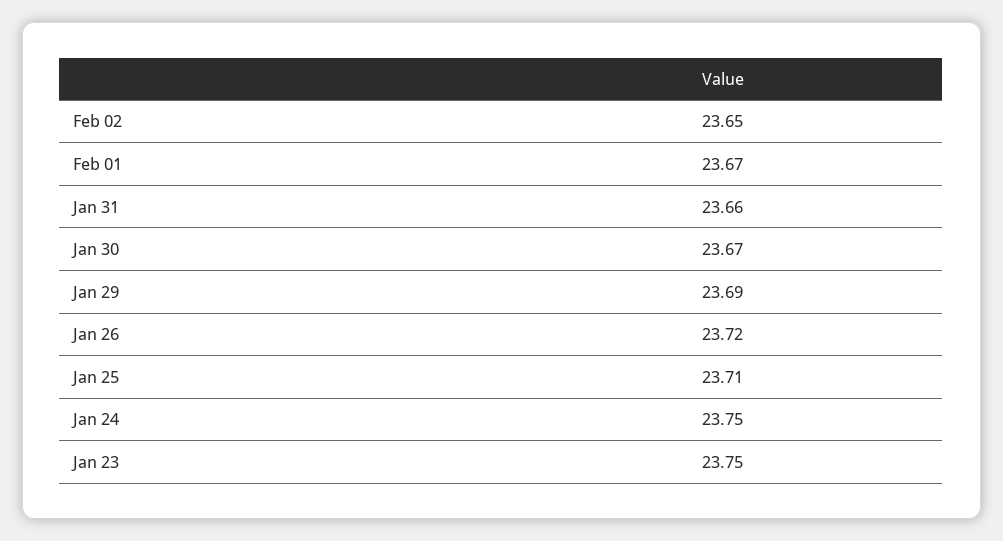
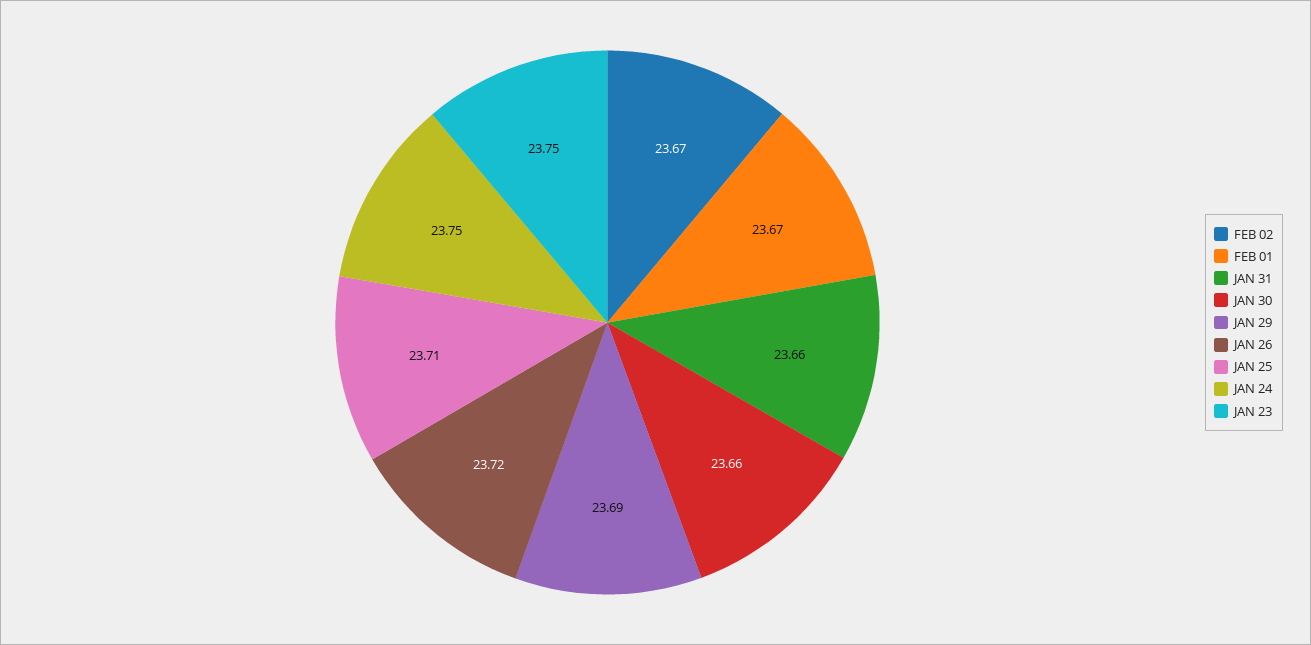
  {
-   "Feb 02": 23.65,
+   "Feb 02": 23.67,
    "Feb 01": 23.67,
    "Jan 31": 23.66,
-   "Jan 30": 23.67,
+   "Jan 30": 23.66,
    "Jan 29": 23.69,
    "Jan 26": 23.72,
    "Jan 25": 23.71,
    "Jan 24": 23.75,
    "Jan 23": 23.75
  }

